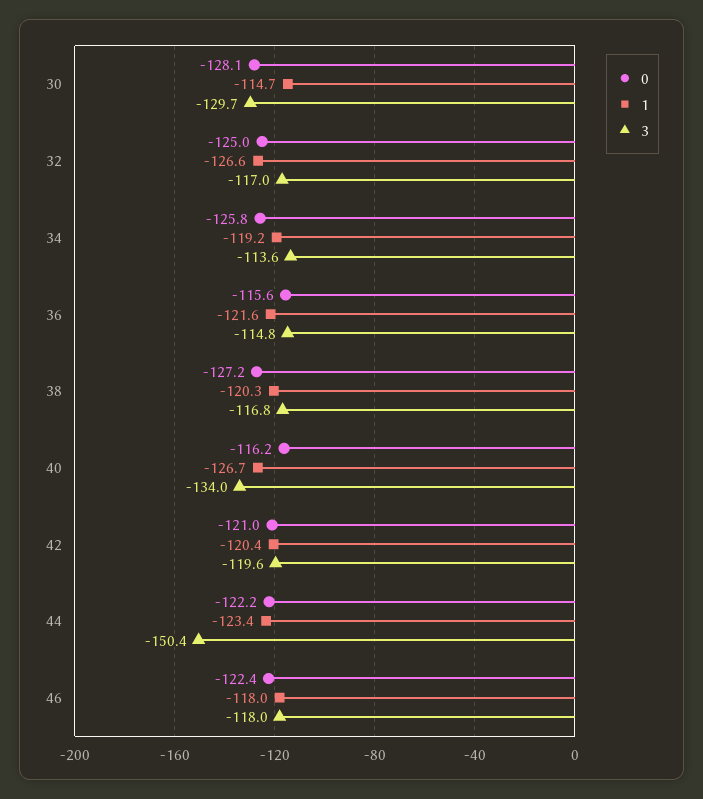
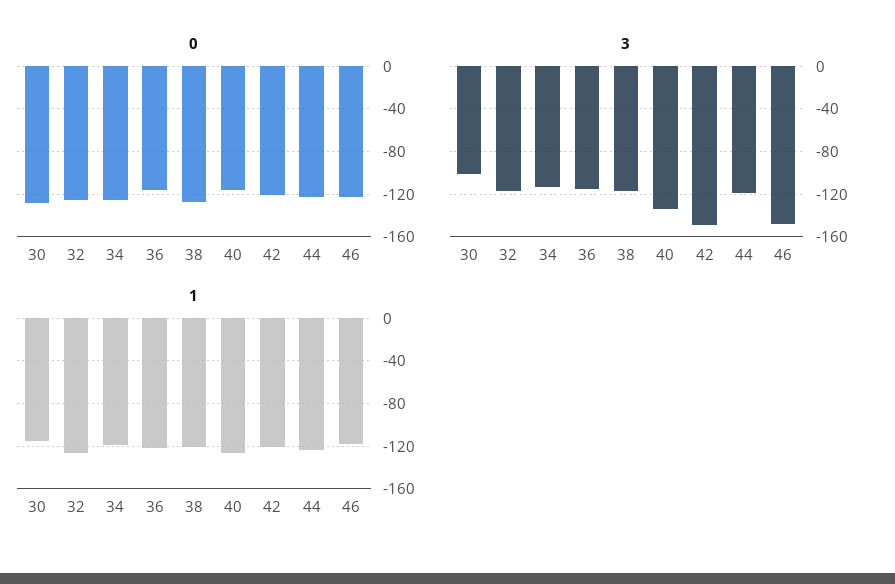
  {
    "0": {
      "30": -128.1,
      "32": -125,
      "34": -125.8,
      "36": -115.6,
      "38": -127.2,
      "40": -116.2,
      "42": -121,
      "44": -122.2,
      "46": -122.4
    },
    "1": {
      "30": -114.7,
      "32": -126.6,
      "34": -119.2,
      "36": -121.6,
      "38": -120.3,
      "40": -126.7,
      "42": -120.4,
      "44": -123.4,
      "46": -118
    },
    "3": {
-     "30": -129.7,
+     "30": -100,
      "32": -117,
      "34": -113.6,
      "36": -114.8,
      "38": -116.8,
      "40": -134,
-     "42": -119.6,
+     "42": -150,
-     "44": -150.4,
+     "44": -120,
-     "46": -118
+     "46": -150
    }
  }

